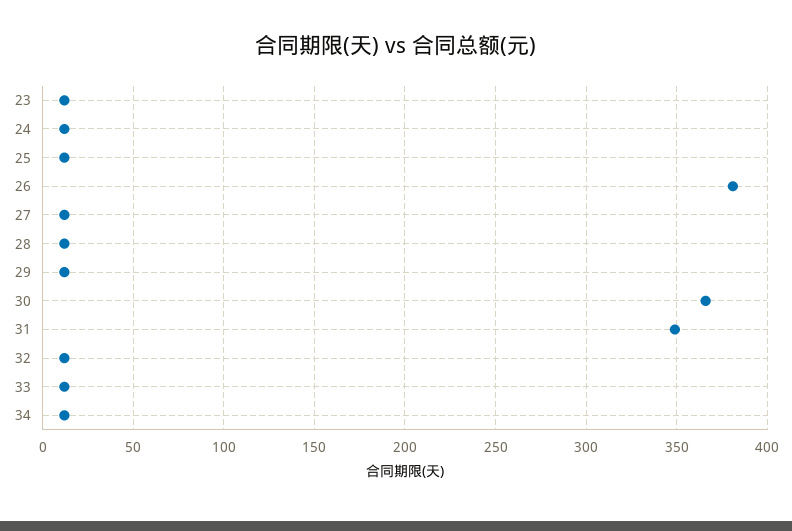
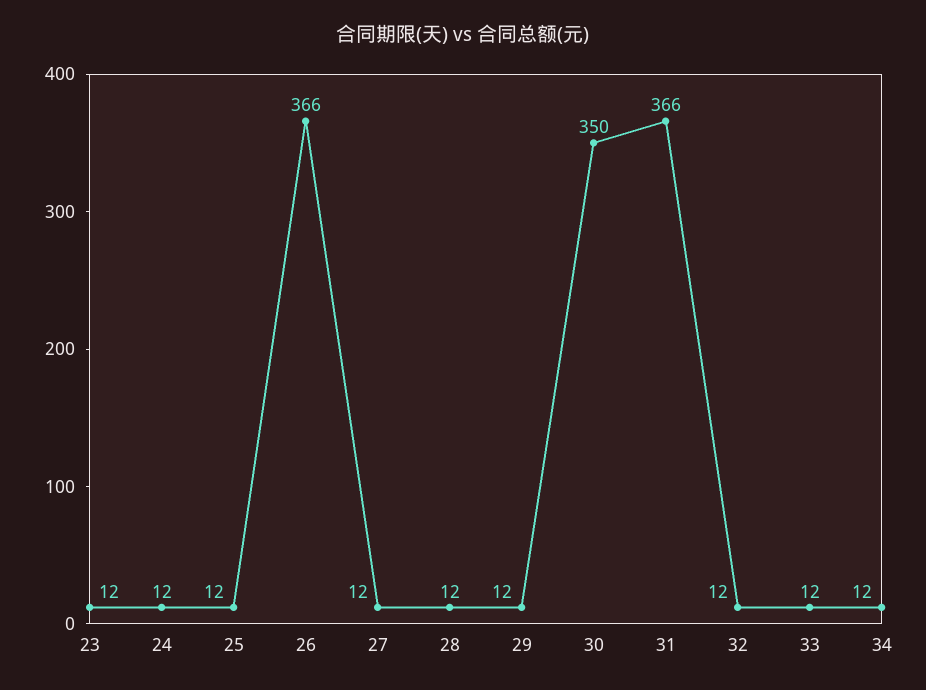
  {
    "23": 12,
    "24": 12,
    "25": 12,
-   "26": 380,
+   "26": 366,
    "27": 12,
    "28": 12,
    "29": 12,
-   "30": 365,
+   "30": 350,
-   "31": 350,
+   "31": 366,
    "32": 12,
    "33": 12,
    "34": 12
  }

